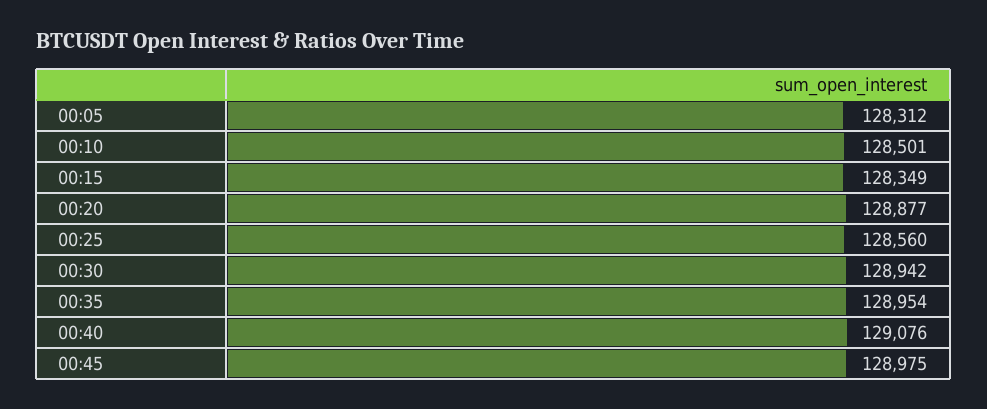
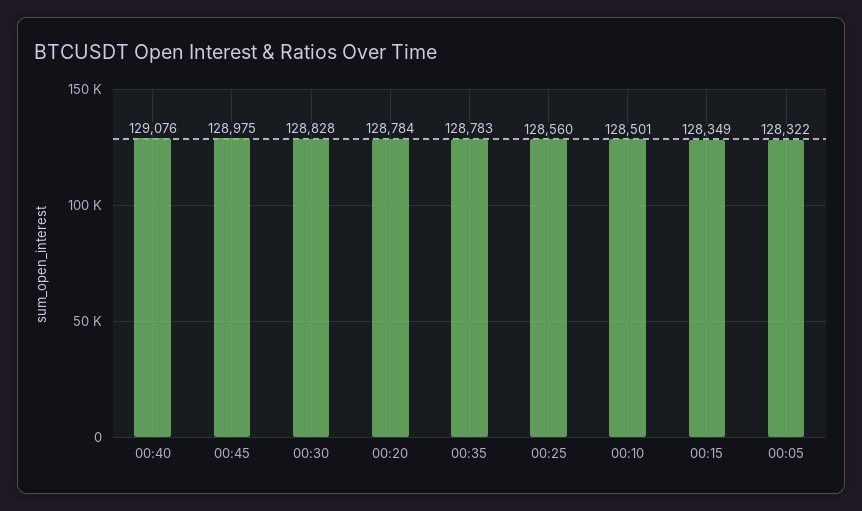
  {
-   "00:05": 128312,
+   "00:05": 128322,
    "00:10": 128501,
    "00:15": 128349,
-   "00:20": 128877,
+   "00:20": 128784,
    "00:25": 128560,
-   "00:30": 128942,
+   "00:30": 128828,
-   "00:35": 128954,
+   "00:35": 128783,
    "00:40": 129076,
    "00:45": 128975
  }

